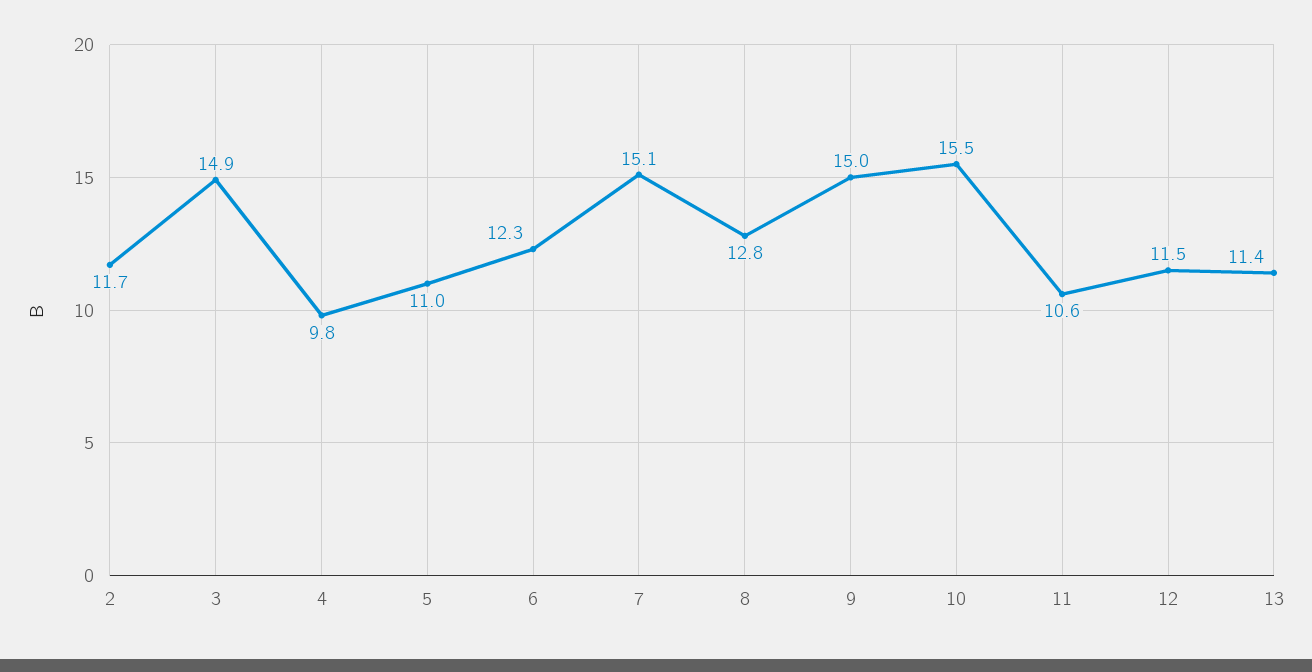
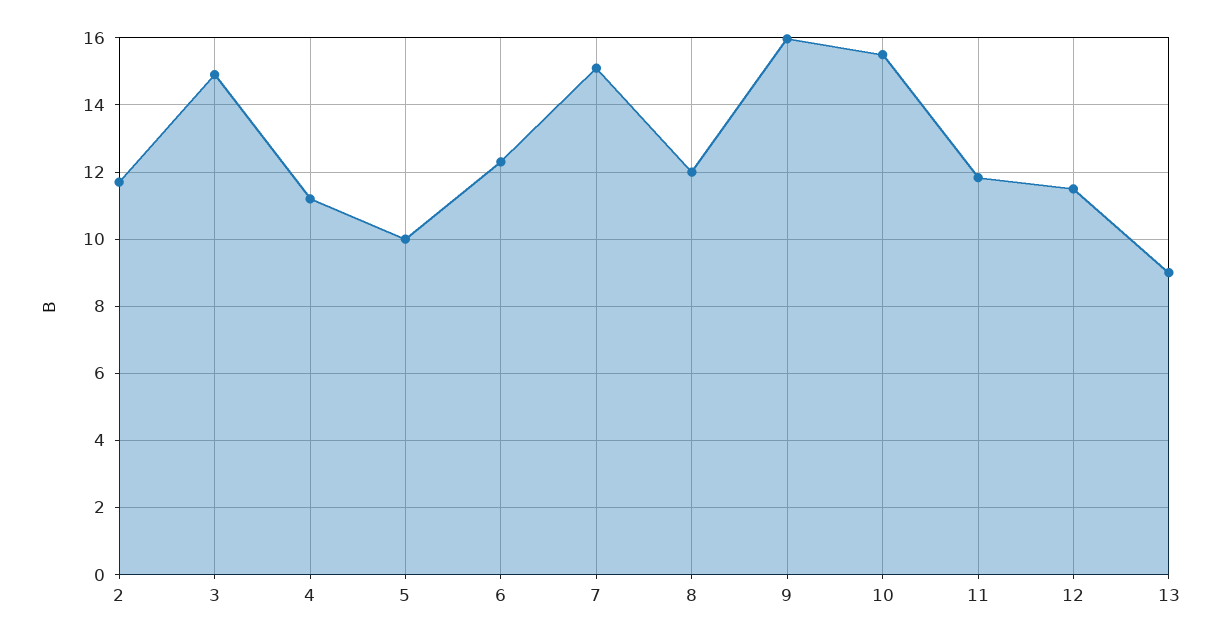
  {
    "2": 11.7,
    "3": 14.9,
-   "4": 9.8,
+   "4": 11.2,
-   "5": 11,
+   "5": 10,
    "6": 12.3,
    "7": 15.1,
-   "8": 12.8,
+   "8": 12,
-   "9": 15,
+   "9": 16,
    "10": 15.5,
-   "11": 10.6,
+   "11": 11.8,
    "12": 11.5,
-   "13": 11.4
+   "13": 9
  }

